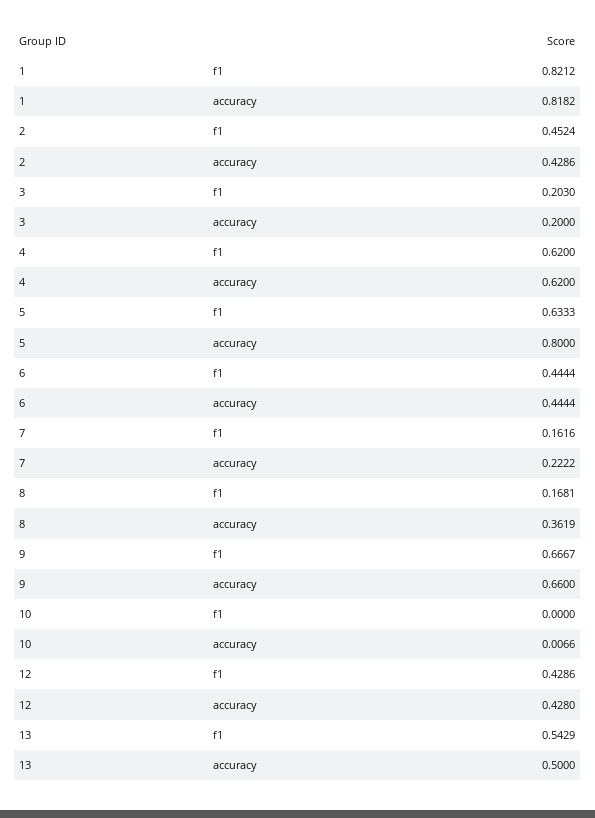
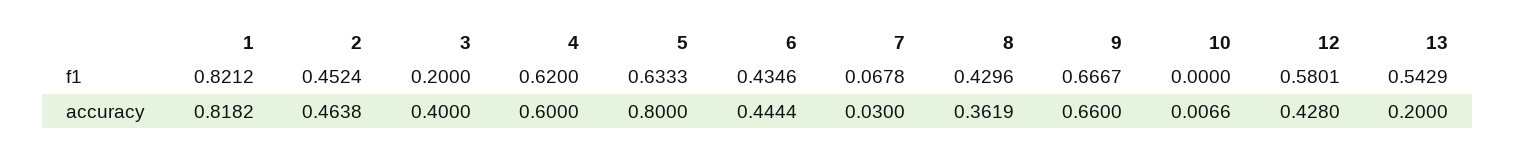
  {
    "1": {
      "f1": 0.8212,
      "accuracy": 0.8182
    },
    "2": {
      "f1": 0.4524,
-     "accuracy": 0.4286
+     "accuracy": 0.4638
    },
    "3": {
-     "f1": 0.203,
+     "f1": 0.2,
-     "accuracy": 0.2
+     "accuracy": 0.4
    },
    "4": {
      "f1": 0.62,
-     "accuracy": 0.62
+     "accuracy": 0.6
    },
    "5": {
      "f1": 0.6333,
      "accuracy": 0.8
    },
    "6": {
-     "f1": 0.4444,
+     "f1": 0.4346,
      "accuracy": 0.4444
    },
    "7": {
-     "f1": 0.1616,
+     "f1": 0.0678,
-     "accuracy": 0.2222
+     "accuracy": 0.03
    },
    "8": {
-     "f1": 0.1681,
+     "f1": 0.4296,
      "accuracy": 0.3619
    },
    "9": {
      "f1": 0.6667,
      "accuracy": 0.66
    },
    "10": {
      "f1": 0,
      "accuracy": 0.0066
    },
    "12": {
-     "f1": 0.4286,
+     "f1": 0.5801,
      "accuracy": 0.428
    },
    "13": {
      "f1": 0.5429,
-     "accuracy": 0.5
+     "accuracy": 0.2
    }
  }

